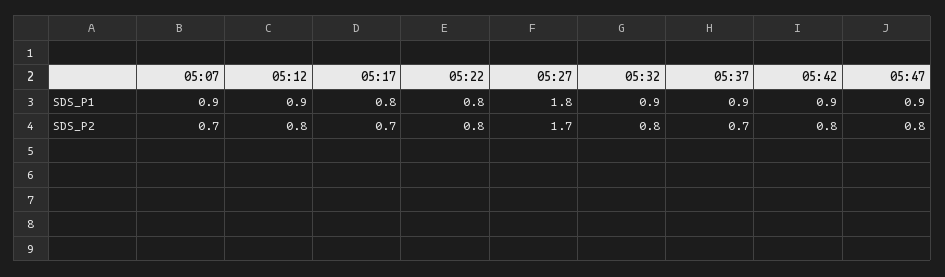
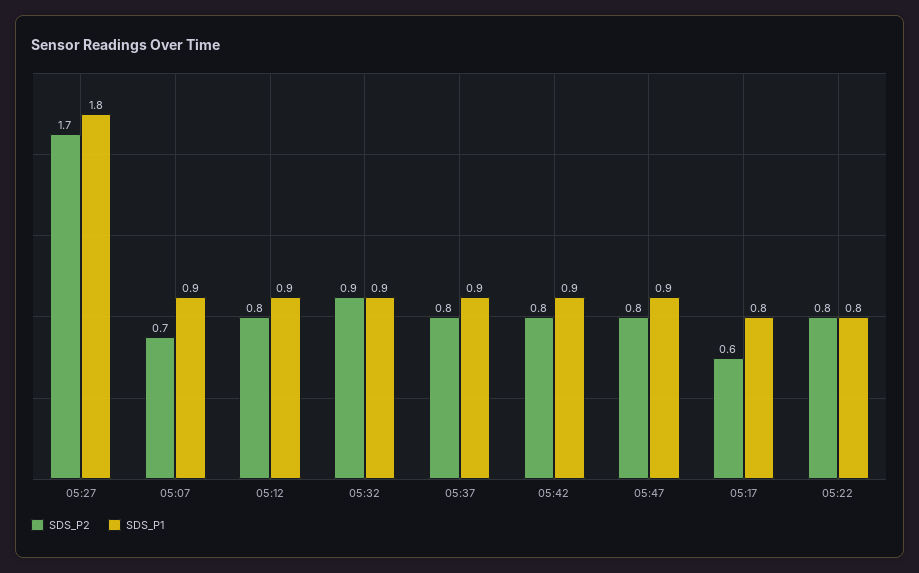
  {
    "SDS_P1": {
      "05:07": 0.9,
      "05:12": 0.9,
      "05:17": 0.8,
      "05:22": 0.8,
      "05:27": 1.8,
      "05:32": 0.9,
      "05:37": 0.9,
      "05:42": 0.9,
      "05:47": 0.9
    },
    "SDS_P2": {
      "05:07": 0.7,
      "05:12": 0.8,
-     "05:17": 0.7,
+     "05:17": 0.6,
      "05:22": 0.8,
      "05:27": 1.7,
-     "05:32": 0.8,
+     "05:32": 0.9,
-     "05:37": 0.7,
+     "05:37": 0.8,
      "05:42": 0.8,
      "05:47": 0.8
    }
  }

